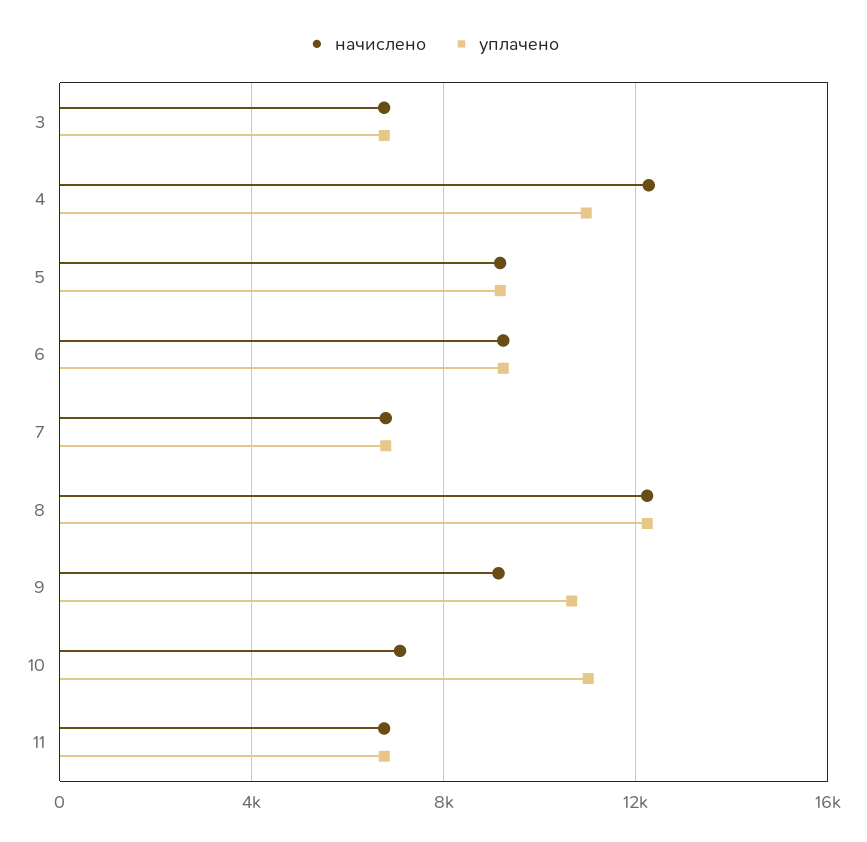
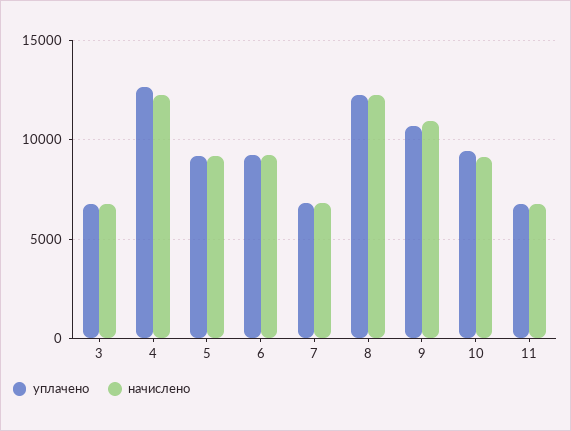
  {
    "начислено": {
      "3": 7000,
      "4": 12500,
      "5": 9000,
      "6": 9000,
      "7": 7000,
      "8": 12000,
-     "9": 9000,
+     "9": 11000,
-     "10": 7000,
+     "10": 9000,
      "11": 7000
    },
    "уплачено": {
      "3": 7000,
-     "4": 11000,
+     "4": 12500,
      "5": 9000,
      "6": 9000,
      "7": 7000,
      "8": 12000,
      "9": 10500,
-     "10": 11000,
+     "10": 9500,
      "11": 7000
    }
  }

